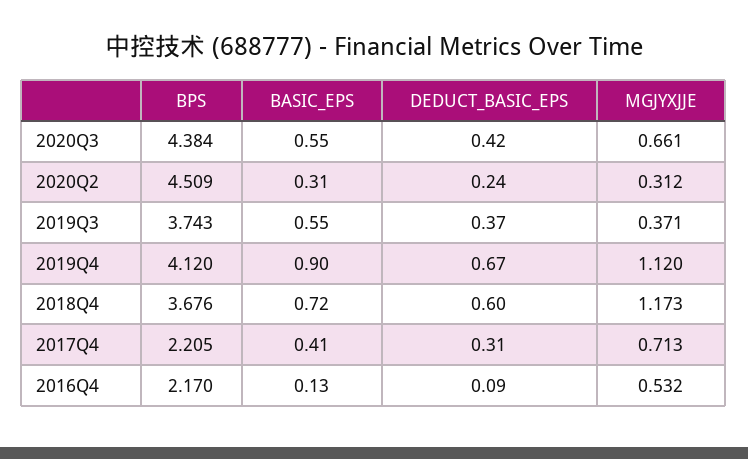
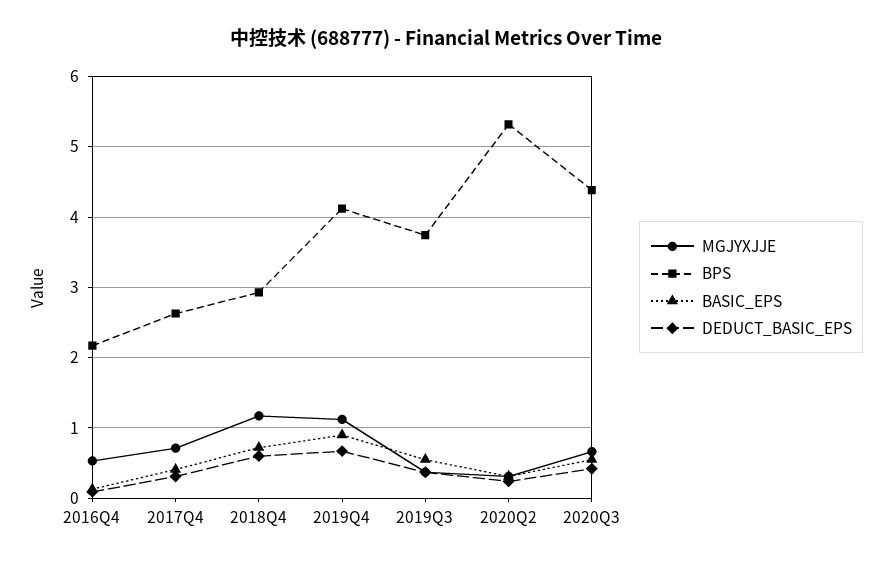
  {
    "BPS": {
      "2020Q3": 4.384,
-     "2020Q2": 4.509,
+     "2020Q2": 5.3,
      "2019Q3": 3.743,
      "2019Q4": 4.12,
-     "2018Q4": 3.676,
+     "2018Q4": 2.9,
-     "2017Q4": 2.205,
+     "2017Q4": 2.6,
      "2016Q4": 2.17
    },
    "BASIC_EPS": {
      "2020Q3": 0.55,
      "2020Q2": 0.31,
      "2019Q3": 0.55,
      "2019Q4": 0.9,
      "2018Q4": 0.72,
      "2017Q4": 0.41,
      "2016Q4": 0.13
    },
    "DEDUCT_BASIC_EPS": {
      "2020Q3": 0.42,
      "2020Q2": 0.24,
      "2019Q3": 0.37,
      "2019Q4": 0.67,
      "2018Q4": 0.6,
      "2017Q4": 0.31,
      "2016Q4": 0.09
    },
    "MGJYXJJE": {
      "2020Q3": 0.661,
      "2020Q2": 0.312,
      "2019Q3": 0.371,
      "2019Q4": 1.12,
      "2018Q4": 1.173,
      "2017Q4": 0.713,
      "2016Q4": 0.532
    }
  }

